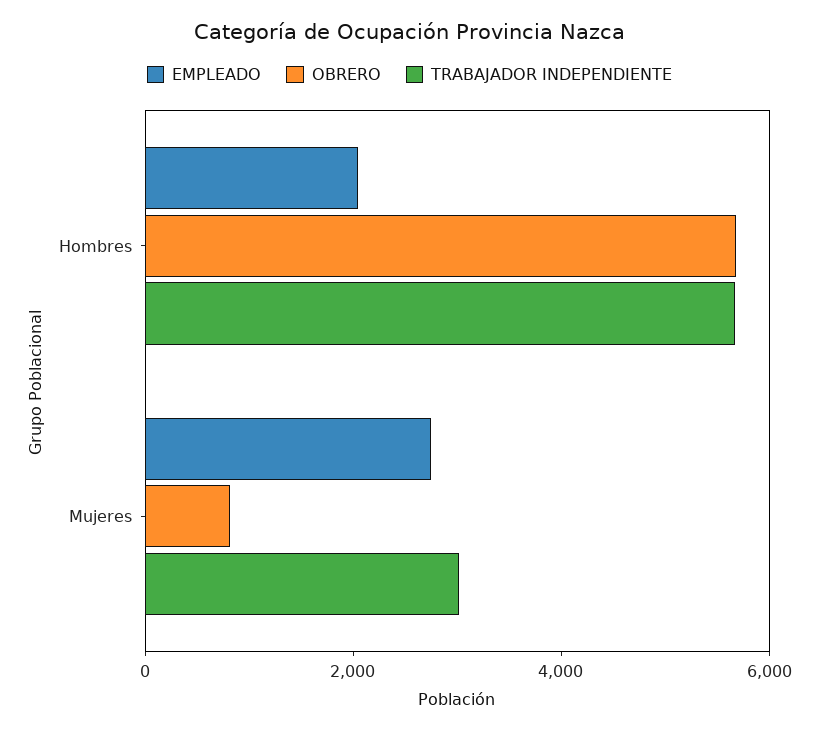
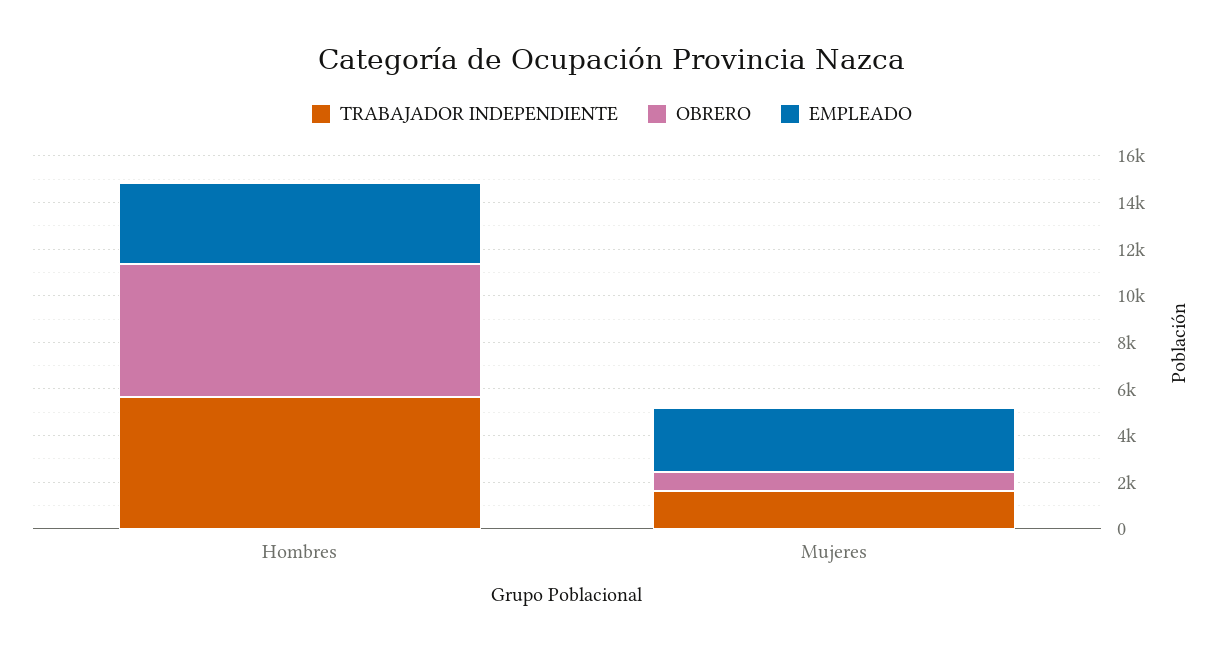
  {
    "EMPLEADO": {
-     "Hombres": 2000,
+     "Hombres": 3500,
      "Mujeres": 2500
    },
    "OBRERO": {
      "Hombres": 5500,
      "Mujeres": 1000
    },
    "TRABAJADOR INDEPENDIENTE": {
      "Hombres": 5500,
-     "Mujeres": 3000
+     "Mujeres": 1500
    }
  }

